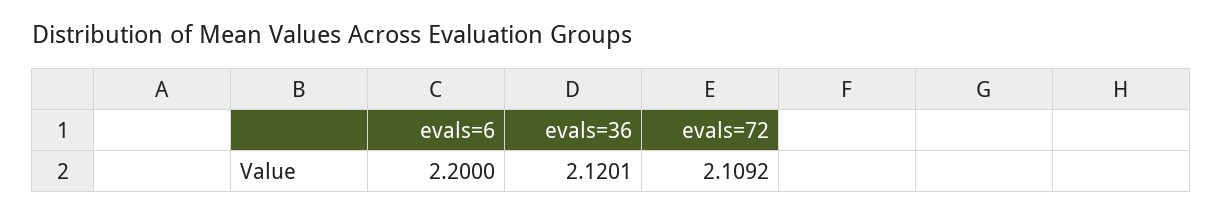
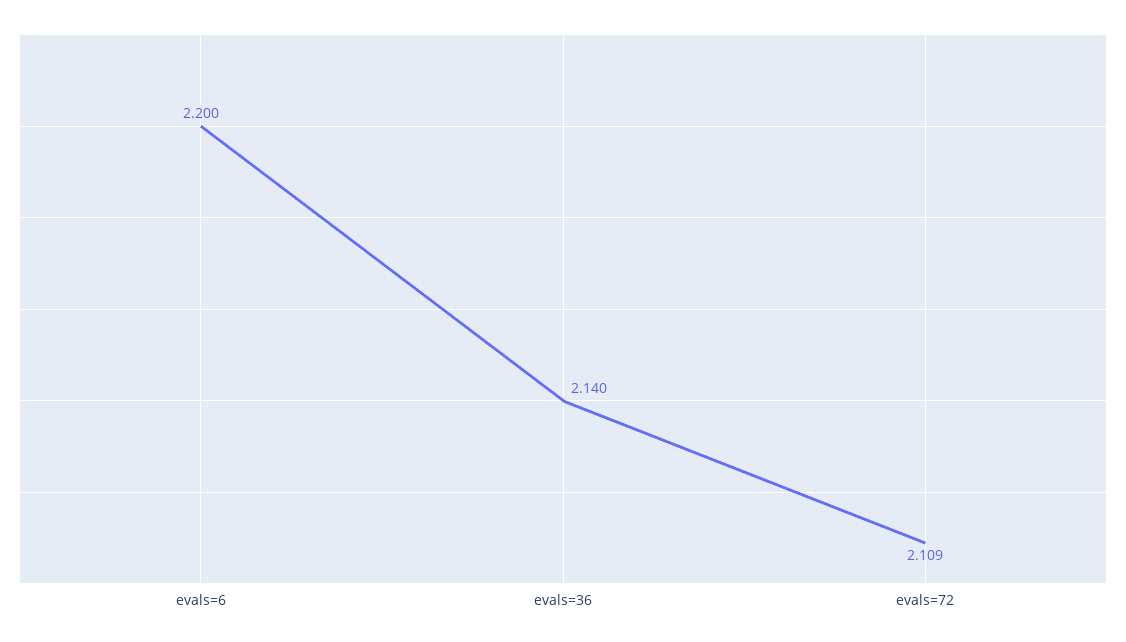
  {
    "evals=6": 2.2,
-   "evals=36": 2.1201,
+   "evals=36": 2.14,
    "evals=72": 2.1092
  }

